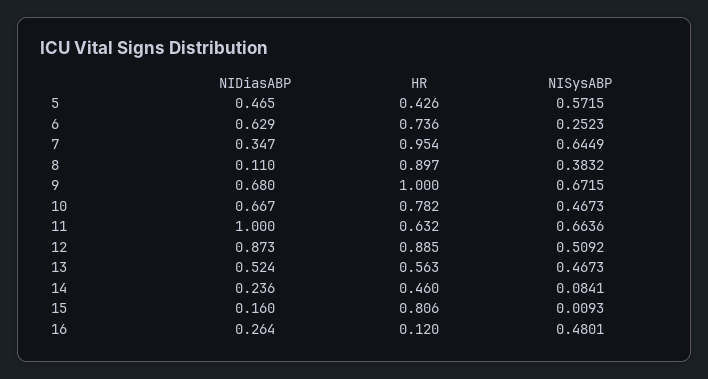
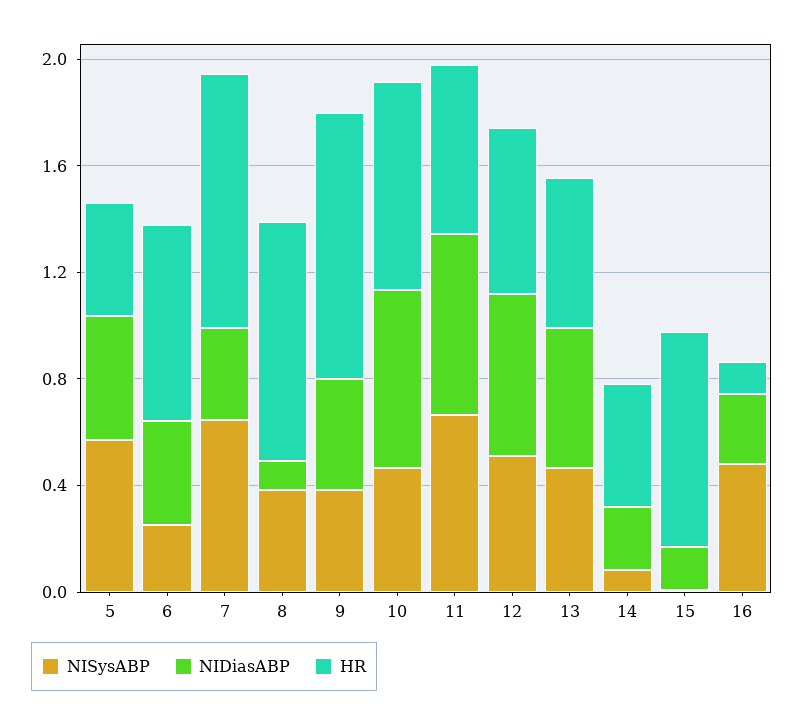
  {
    "NIDiasABP": {
      "5": 0.465,
-     "6": 0.629,
+     "6": 0.4,
      "7": 0.347,
      "8": 0.11,
-     "9": 0.68,
+     "9": 0.4,
      "10": 0.667,
-     "11": 1,
+     "11": 0.7,
-     "12": 0.873,
+     "12": 0.6,
      "13": 0.524,
      "14": 0.236,
      "15": 0.16,
      "16": 0.264
    },
    "HR": {
      "5": 0.426,
      "6": 0.736,
      "7": 0.954,
      "8": 0.897,
      "9": 1,
      "10": 0.782,
      "11": 0.632,
-     "12": 0.885,
+     "12": 0.6,
      "13": 0.563,
      "14": 0.46,
      "15": 0.806,
      "16": 0.12
    },
    "NISysABP": {
      "5": 0.5715,
      "6": 0.2523,
      "7": 0.6449,
      "8": 0.3832,
-     "9": 0.6715,
+     "9": 0.4,
      "10": 0.4673,
      "11": 0.6636,
      "12": 0.5092,
      "13": 0.4673,
      "14": 0.0841,
      "15": 0.0093,
      "16": 0.4801
    }
  }

